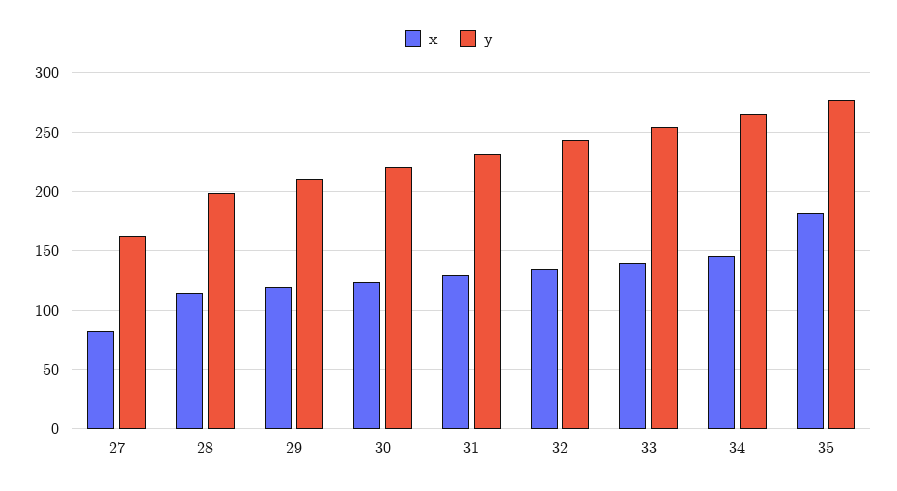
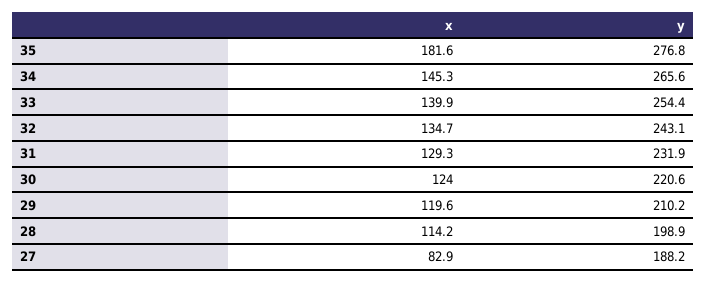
  {
    "x": {
      "27": 82.9,
      "28": 114.2,
      "29": 119.6,
      "30": 124,
      "31": 129.3,
      "32": 134.7,
      "33": 139.9,
      "34": 145.3,
      "35": 181.6
    },
    "y": {
-     "27": 160,
+     "27": 188.2,
      "28": 198.9,
      "29": 210.2,
      "30": 220.6,
      "31": 231.9,
      "32": 243.1,
      "33": 254.4,
      "34": 265.6,
      "35": 276.8
    }
  }

